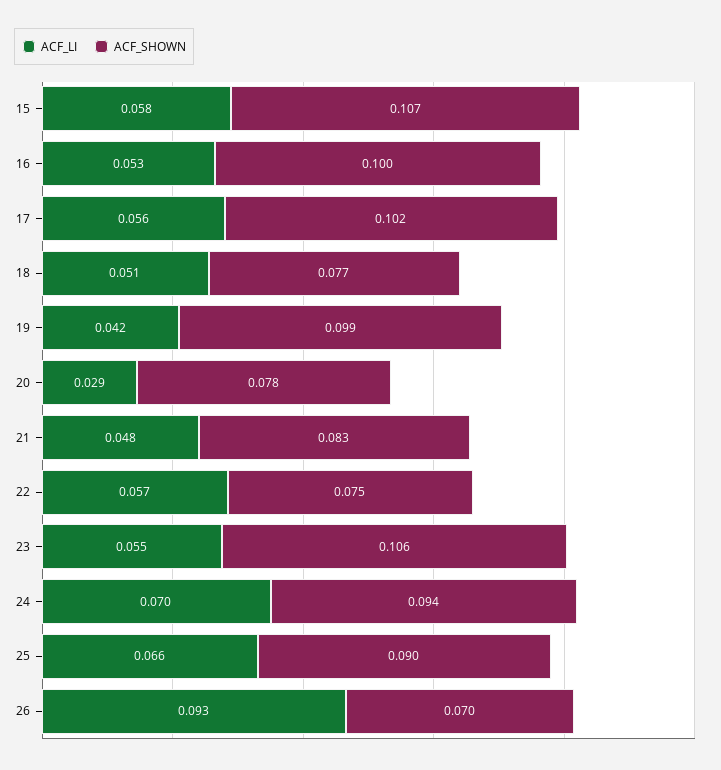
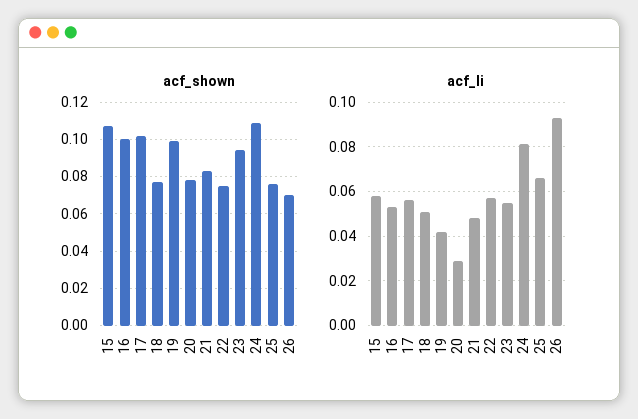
  {
    "ACF_LI": {
      "15": 0.058,
      "16": 0.053,
      "17": 0.056,
      "18": 0.051,
      "19": 0.042,
      "20": 0.029,
      "21": 0.048,
      "22": 0.057,
      "23": 0.055,
-     "24": 0.07,
+     "24": 0.08,
      "25": 0.066,
      "26": 0.093
    },
    "ACF_SHOWN": {
      "15": 0.107,
      "16": 0.1,
      "17": 0.102,
      "18": 0.077,
      "19": 0.099,
      "20": 0.078,
      "21": 0.083,
      "22": 0.075,
-     "23": 0.106,
+     "23": 0.095,
-     "24": 0.094,
+     "24": 0.11,
-     "25": 0.09,
+     "25": 0.075,
      "26": 0.07
    }
  }

